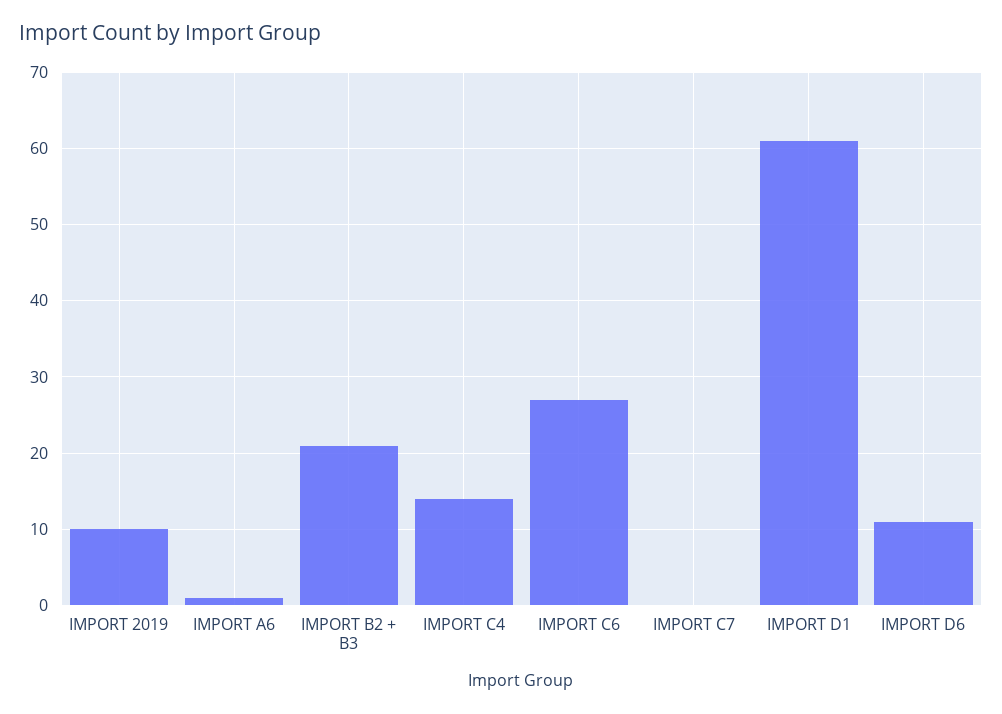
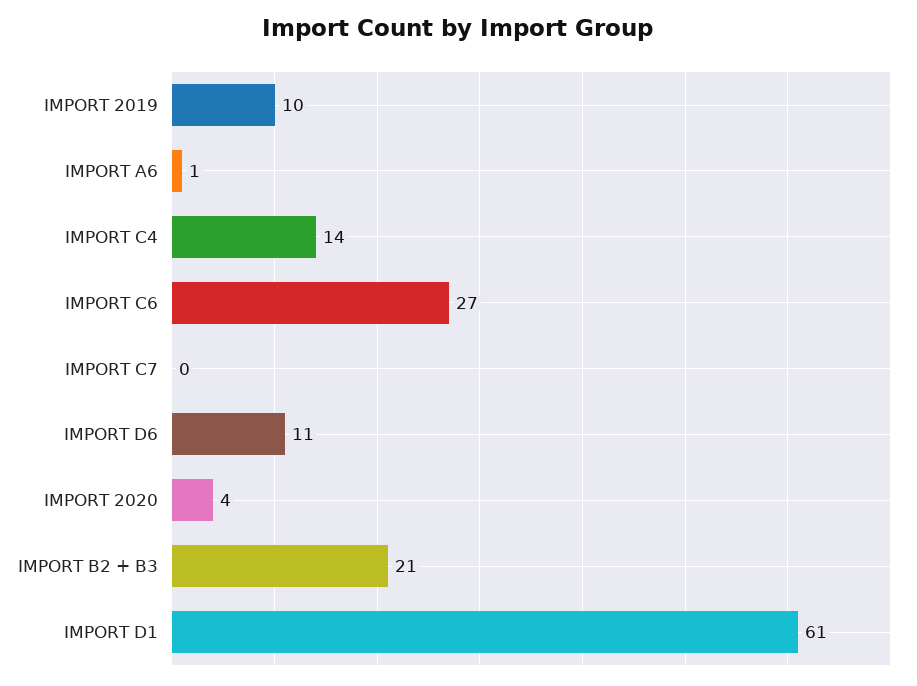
  {
    "IMPORT 2019": 10,
    "IMPORT A6": 1,
    "IMPORT B2 + B3": 21,
    "IMPORT C4": 14,
    "IMPORT C6": 27,
    "IMPORT C7": 0,
    "IMPORT D1": 61,
-   "IMPORT D6": 11
+   "IMPORT D6": 11,
+   "IMPORT 2020": 4
  }

